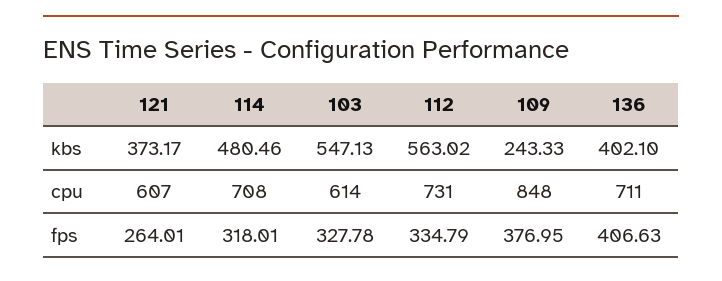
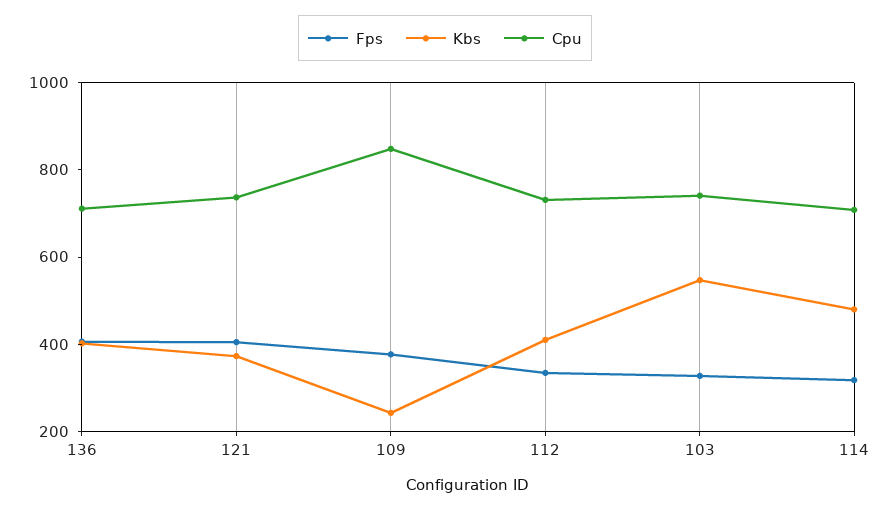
  {
    "kbs": {
      "121": 373.17,
      "114": 480.46,
      "103": 547.13,
-     "112": 563.02,
+     "112": 400,
      "109": 243.33,
      "136": 402.1
    },
    "cpu": {
-     "121": 607,
+     "121": 750,
      "114": 708,
-     "103": 614,
+     "103": 750,
      "112": 731,
      "109": 848,
      "136": 711
    },
    "fps": {
-     "121": 264.01,
+     "121": 400,
      "114": 318.01,
      "103": 327.78,
      "112": 334.79,
      "109": 376.95,
      "136": 406.63
    }
  }

